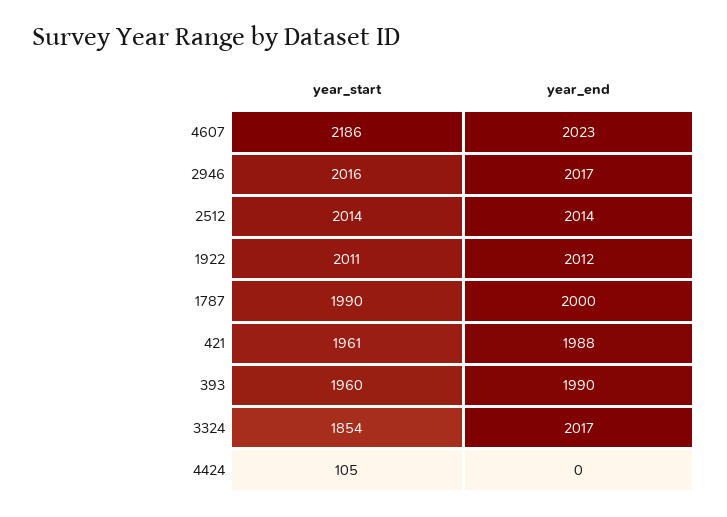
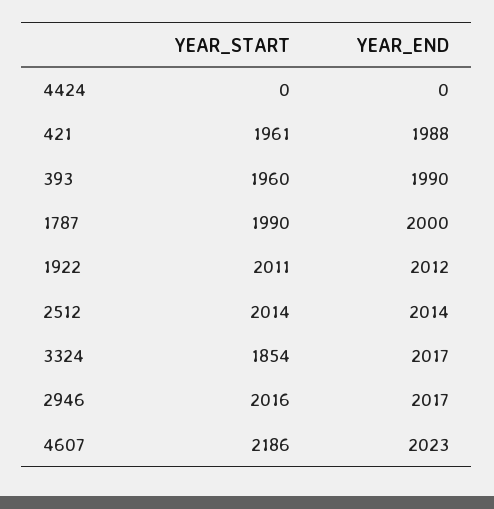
  {
    "year_start": {
      "4607": 2186,
      "2946": 2016,
      "2512": 2014,
      "1922": 2011,
      "1787": 1990,
      "421": 1961,
      "393": 1960,
      "3324": 1854,
-     "4424": 105
+     "4424": 0
    },
    "year_end": {
      "4607": 2023,
      "2946": 2017,
      "2512": 2014,
      "1922": 2012,
      "1787": 2000,
      "421": 1988,
      "393": 1990,
      "3324": 2017,
      "4424": 0
    }
  }

